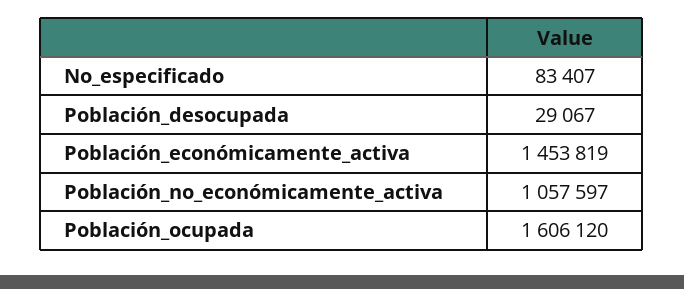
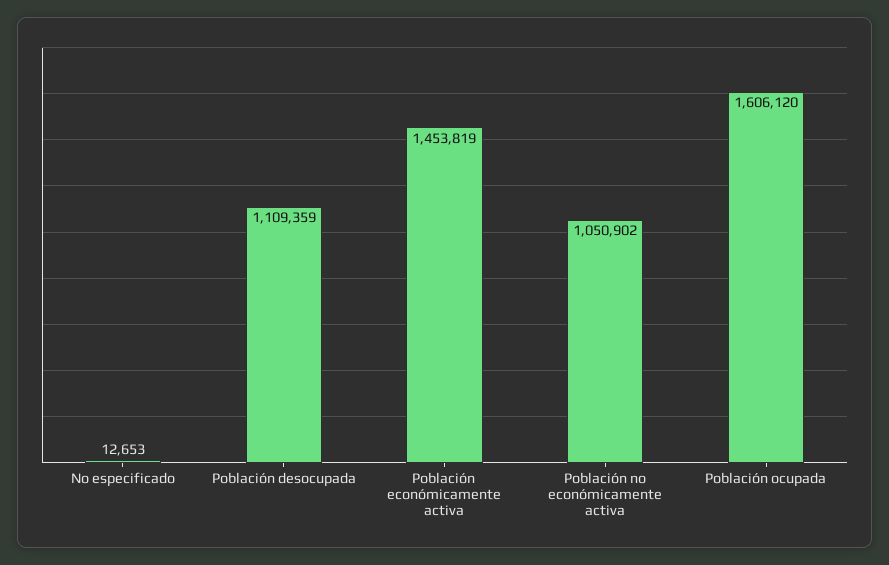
  {
-   "No_especificado": 83407,
+   "No_especificado": 12653,
-   "Población_desocupada": 29067,
+   "Población_desocupada": 1109359,
    "Población_económicamente_activa": 1453819,
-   "Población_no_económicamente_activa": 1057597,
+   "Población_no_económicamente_activa": 1050902,
    "Población_ocupada": 1606120
  }

